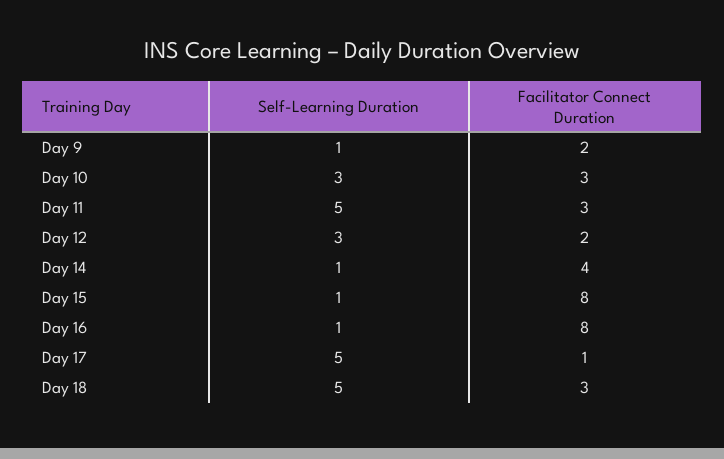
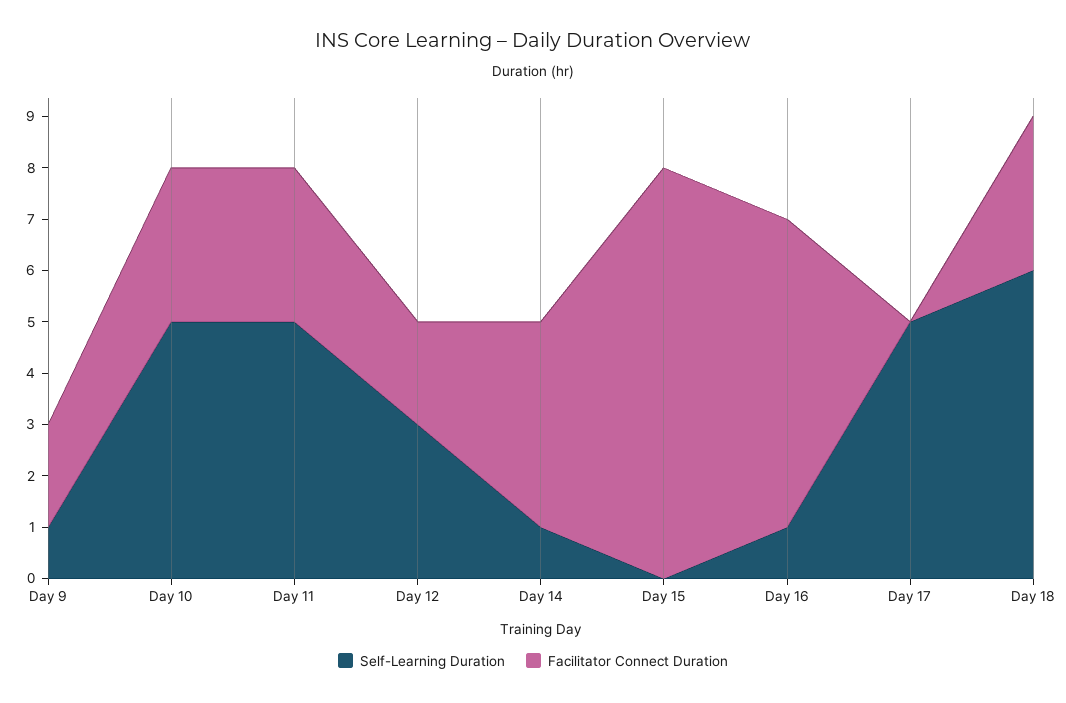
  {
    "Self-Learning Duration": {
      "Day 9": 1,
-     "Day 10": 3,
+     "Day 10": 5,
      "Day 11": 5,
      "Day 12": 3,
      "Day 14": 1,
-     "Day 15": 1,
+     "Day 15": 0,
      "Day 16": 1,
      "Day 17": 5,
-     "Day 18": 5
+     "Day 18": 6
    },
    "Facilitator Connect Duration": {
      "Day 9": 2,
      "Day 10": 3,
      "Day 11": 3,
      "Day 12": 2,
      "Day 14": 4,
      "Day 15": 8,
-     "Day 16": 8,
+     "Day 16": 6,
-     "Day 17": 1,
+     "Day 17": 0,
      "Day 18": 3
    }
  }

